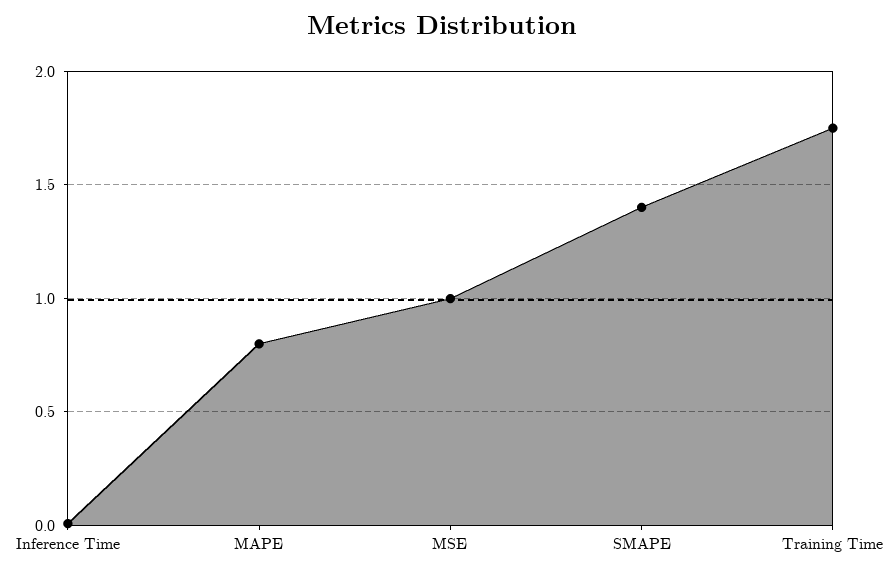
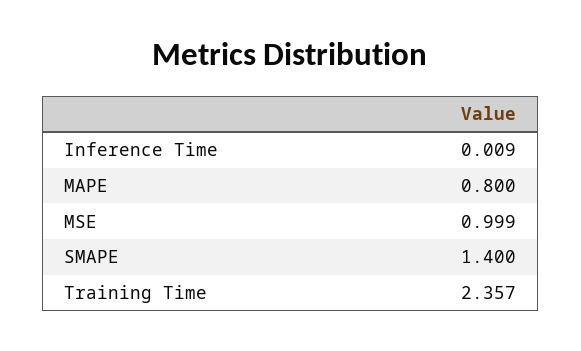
  {
    "Inference Time": 0.009,
    "MAPE": 0.8,
    "MSE": 0.999,
    "SMAPE": 1.4,
-   "Training Time": 1.75
+   "Training Time": 2.357
  }

